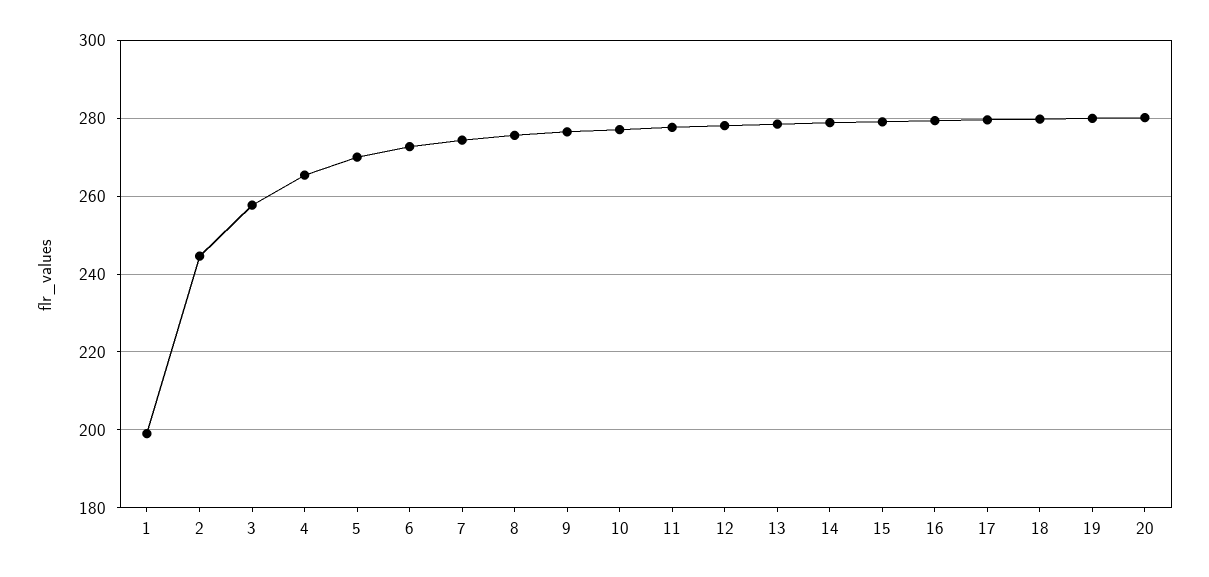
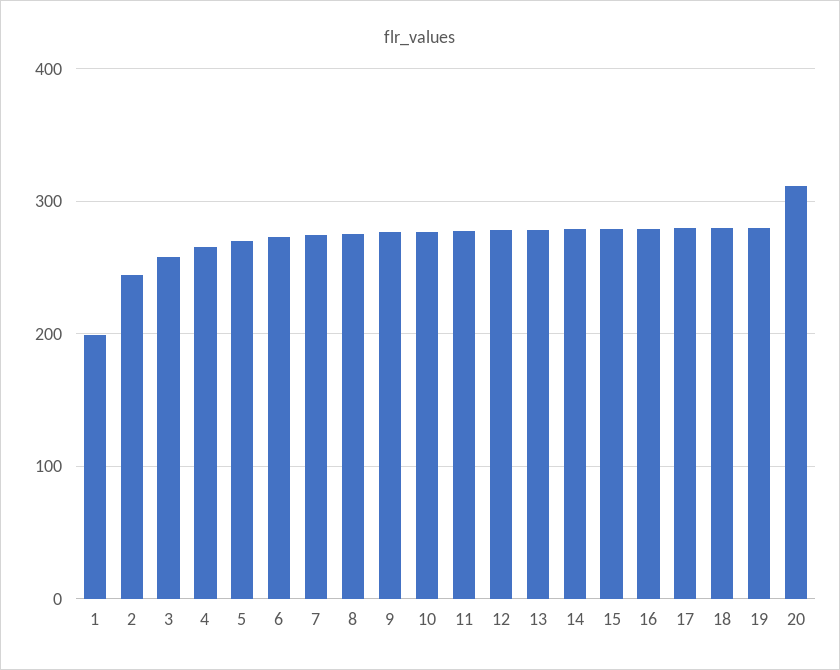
  {
    "1": 200,
    "2": 244,
    "3": 258,
    "4": 266,
    "5": 270,
    "6": 272,
    "7": 274,
    "8": 276,
    "9": 276,
    "10": 278,
    "11": 278,
    "12": 278,
    "13": 278,
    "14": 278,
    "15": 280,
    "16": 280,
    "17": 280,
    "18": 280,
    "19": 280,
-   "20": 280
+   "20": 310
  }

